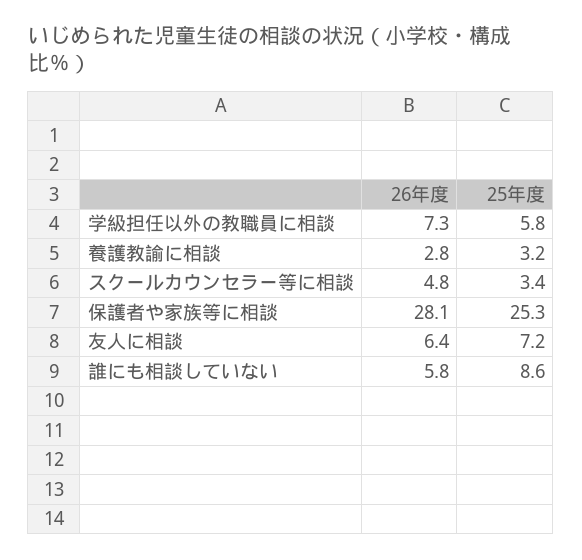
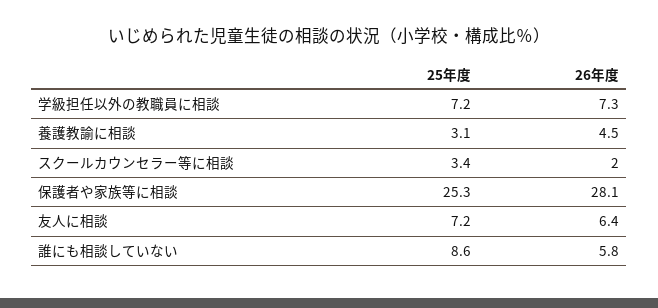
  {
    "26年度": {
      "学級担任以外の教職員に相談": 7.3,
-     "養護教諭に相談": 2.8,
+     "養護教諭に相談": 4.5,
-     "スクールカウンセラー等に相談": 4.8,
+     "スクールカウンセラー等に相談": 2,
      "保護者や家族等に相談": 28.1,
      "友人に相談": 6.4,
      "誰にも相談していない": 5.8
    },
    "25年度": {
-     "学級担任以外の教職員に相談": 5.8,
+     "学級担任以外の教職員に相談": 7.2,
-     "養護教諭に相談": 3.2,
+     "養護教諭に相談": 3.1,
      "スクールカウンセラー等に相談": 3.4,
      "保護者や家族等に相談": 25.3,
      "友人に相談": 7.2,
      "誰にも相談していない": 8.6
    }
  }

